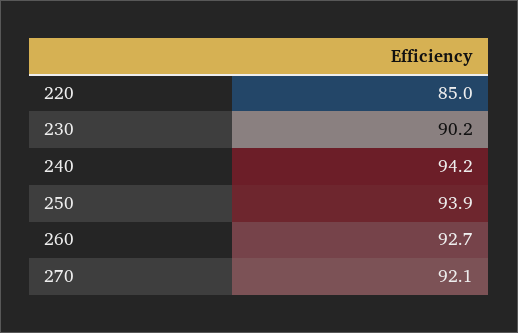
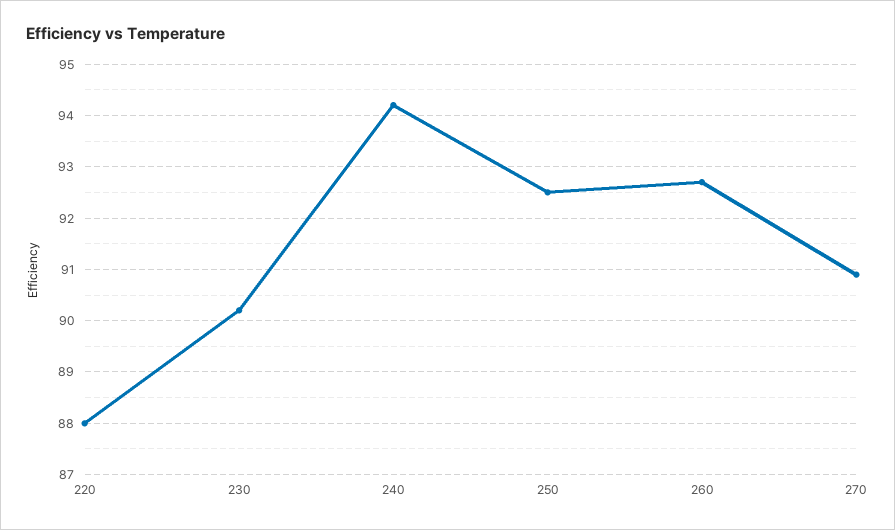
  {
-   "220": 85,
+   "220": 88,
    "230": 90.2,
    "240": 94.2,
-   "250": 93.9,
+   "250": 92.5,
    "260": 92.7,
-   "270": 92.1
+   "270": 91
  }

